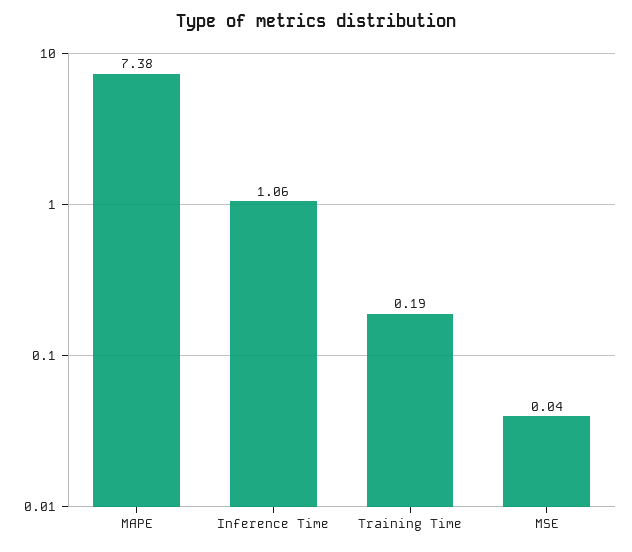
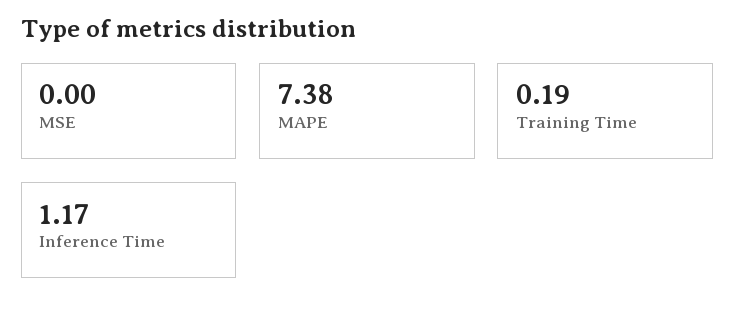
  {
    "MAPE": 7.38,
-   "Inference Time": 1.06,
+   "Inference Time": 1.17,
    "Training Time": 0.19,
-   "MSE": 0.04
+   "MSE": 0
  }

